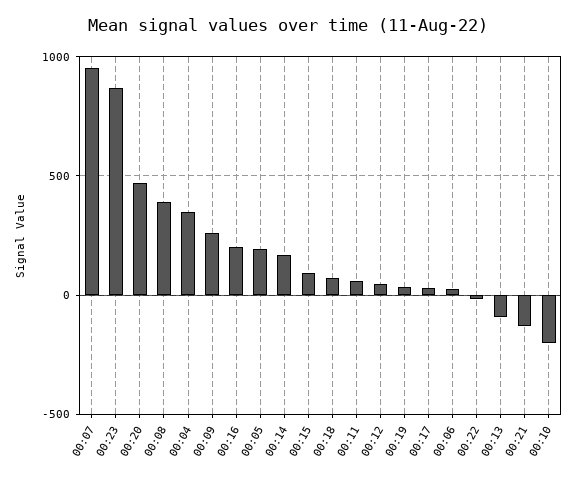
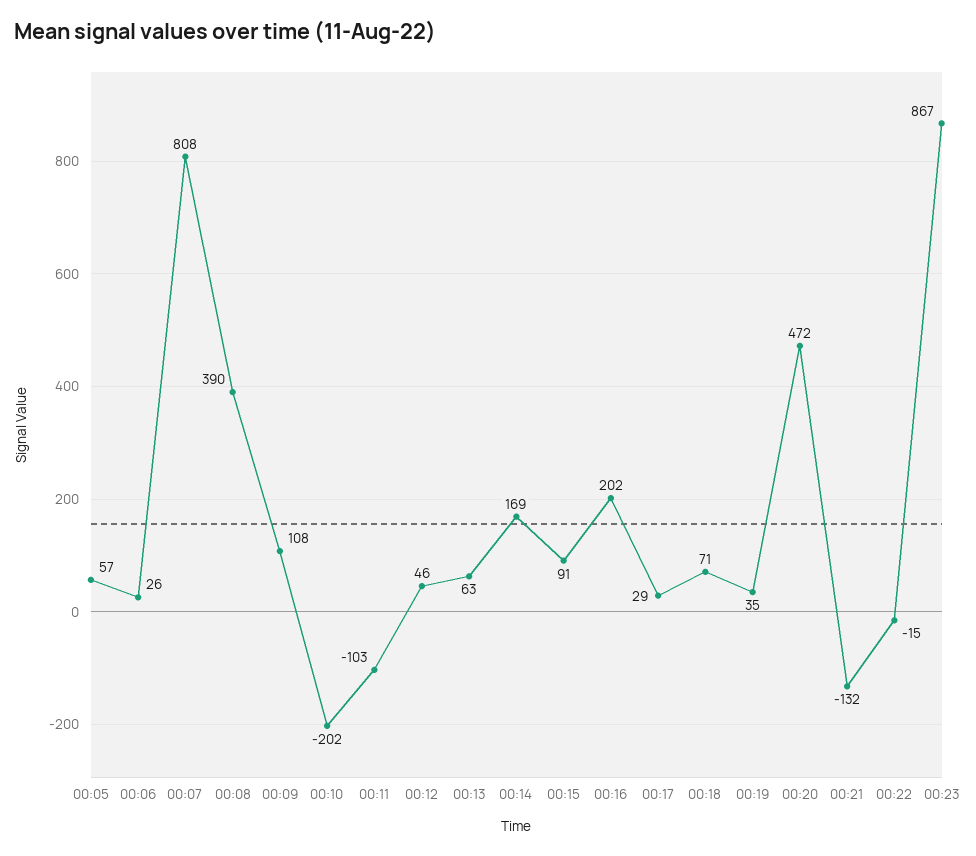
  {
-   "00:07": 950,
+   "00:07": 808,
    "00:23": 867,
    "00:20": 472,
    "00:08": 390,
-   "00:04": 350,
-   "00:09": 250,
+   "00:09": 108,
    "00:16": 202,
-   "00:05": 200,
+   "00:05": 57,
    "00:14": 169,
    "00:15": 91,
    "00:18": 71,
-   "00:11": 50,
+   "00:11": -103,
    "00:12": 46,
    "00:19": 35,
    "00:17": 29,
    "00:06": 26,
    "00:22": -15,
-   "00:13": -100,
+   "00:13": 63,
    "00:21": -132,
    "00:10": -202
  }

